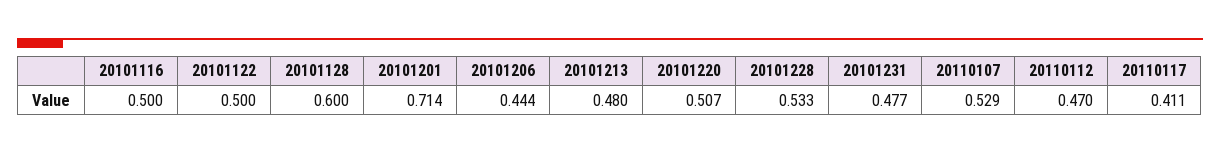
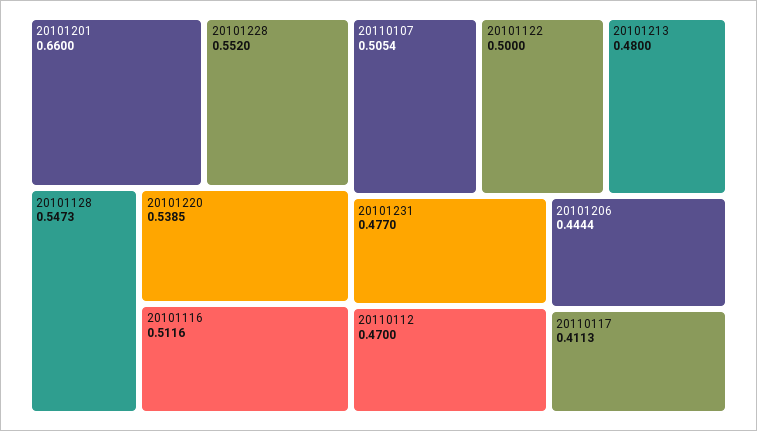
  {
-   "20101116": 0.5,
+   "20101116": 0.5116,
    "20101122": 0.5,
-   "20101128": 0.6,
+   "20101128": 0.5473,
-   "20101201": 0.714,
+   "20101201": 0.66,
    "20101206": 0.4444,
    "20101213": 0.48,
-   "20101220": 0.507,
+   "20101220": 0.5385,
-   "20101228": 0.533,
+   "20101228": 0.552,
    "20101231": 0.477,
-   "20110107": 0.529,
+   "20110107": 0.5054,
    "20110112": 0.47,
    "20110117": 0.4113
  }

